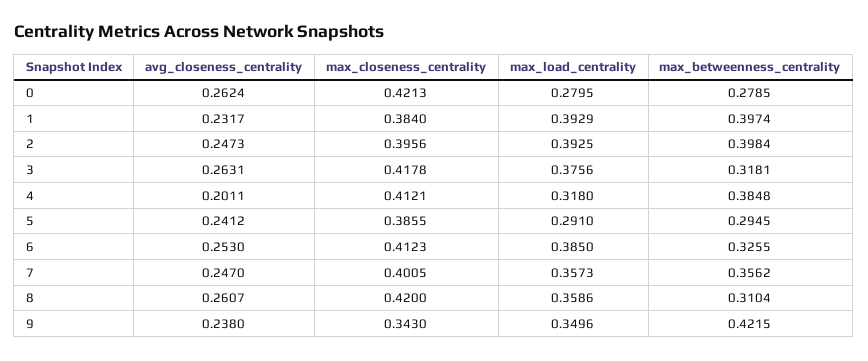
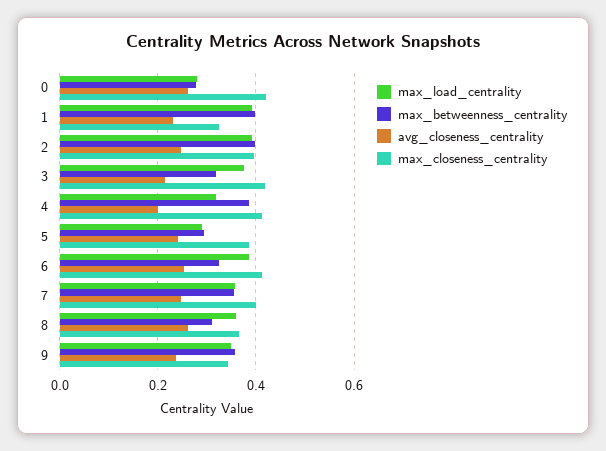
  {
    "avg_closeness_centrality": {
      "0": 0.2624,
      "1": 0.2317,
      "2": 0.2473,
-     "3": 0.2631,
+     "3": 0.22,
      "4": 0.2011,
      "5": 0.2412,
      "6": 0.253,
      "7": 0.247,
      "8": 0.2607,
      "9": 0.238
    },
    "max_closeness_centrality": {
      "0": 0.4213,
-     "1": 0.384,
+     "1": 0.32,
      "2": 0.3956,
      "3": 0.4178,
      "4": 0.4121,
      "5": 0.3855,
      "6": 0.4123,
      "7": 0.4005,
-     "8": 0.42,
+     "8": 0.36,
      "9": 0.343
    },
    "max_load_centrality": {
      "0": 0.2795,
      "1": 0.3929,
      "2": 0.3925,
      "3": 0.3756,
      "4": 0.318,
      "5": 0.291,
      "6": 0.385,
      "7": 0.3573,
      "8": 0.3586,
      "9": 0.3496
    },
    "max_betweenness_centrality": {
      "0": 0.2785,
      "1": 0.3974,
      "2": 0.3984,
      "3": 0.3181,
      "4": 0.3848,
      "5": 0.2945,
      "6": 0.3255,
      "7": 0.3562,
      "8": 0.3104,
-     "9": 0.4215
+     "9": 0.36
    }
  }

